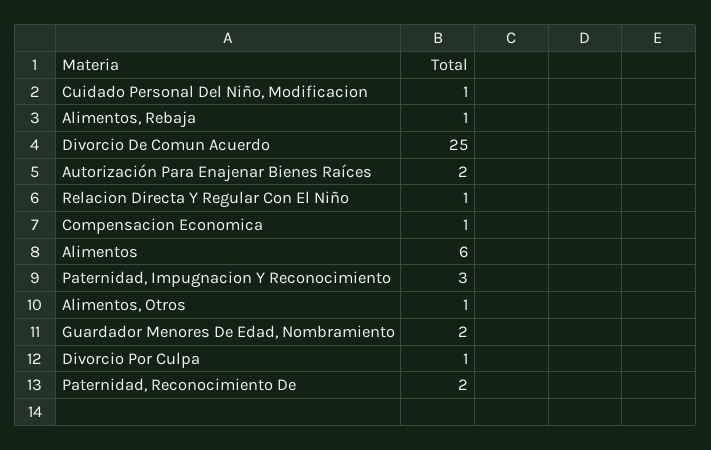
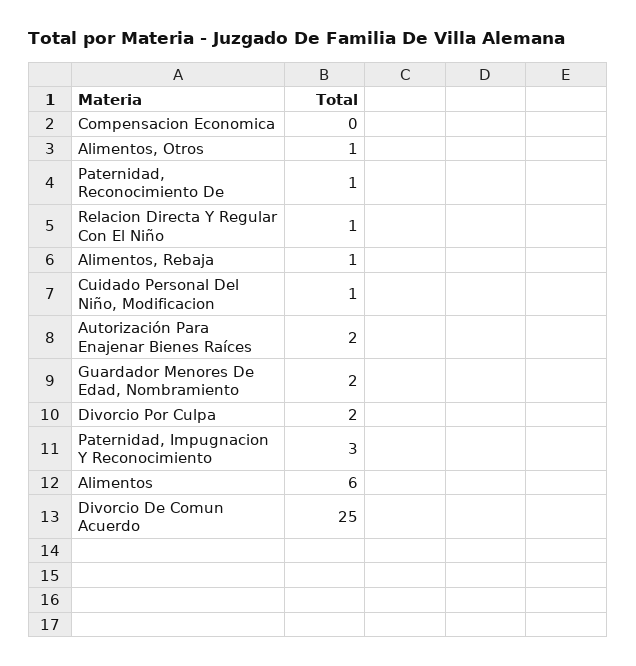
  {
    "Cuidado Personal Del Niño, Modificacion": 1,
    "Alimentos, Rebaja": 1,
    "Divorcio De Comun Acuerdo": 25,
    "Autorización Para Enajenar Bienes Raíces": 2,
    "Relacion Directa Y Regular Con El Niño": 1,
-   "Compensacion Economica": 1,
+   "Compensacion Economica": 0,
    "Alimentos": 6,
    "Paternidad, Impugnacion Y Reconocimiento": 3,
    "Alimentos, Otros": 1,
    "Guardador Menores De Edad, Nombramiento": 2,
-   "Divorcio Por Culpa": 1,
+   "Divorcio Por Culpa": 2,
-   "Paternidad, Reconocimiento De": 2
+   "Paternidad, Reconocimiento De": 1
  }

